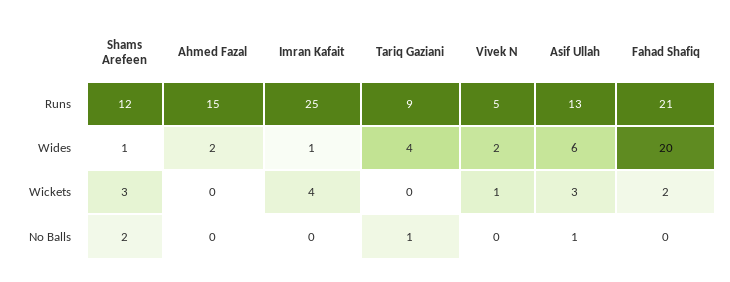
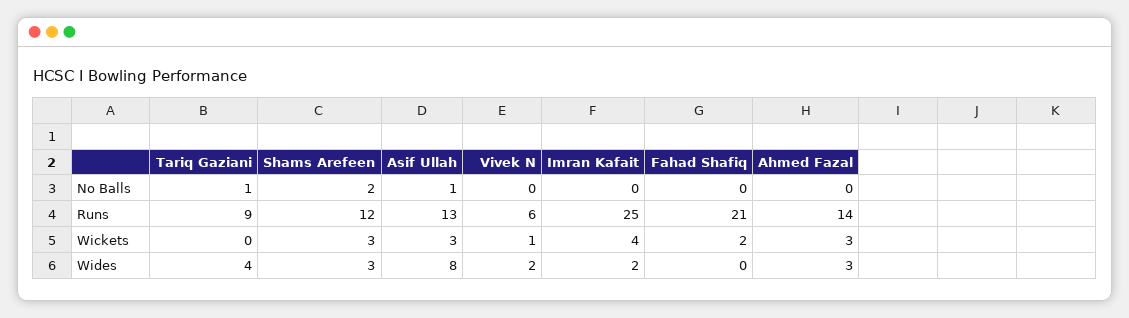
  {
    "Shams Arefeen": {
      "Runs": 12,
-     "Wides": 1,
+     "Wides": 3,
      "Wickets": 3,
      "No Balls": 2
    },
    "Ahmed Fazal": {
-     "Runs": 15,
+     "Runs": 14,
-     "Wides": 2,
+     "Wides": 3,
-     "Wickets": 0,
+     "Wickets": 3,
      "No Balls": 0
    },
    "Imran Kafait": {
      "Runs": 25,
-     "Wides": 1,
+     "Wides": 2,
      "Wickets": 4,
      "No Balls": 0
    },
    "Tariq Gaziani": {
      "Runs": 9,
      "Wides": 4,
      "Wickets": 0,
      "No Balls": 1
    },
    "Vivek N": {
-     "Runs": 5,
+     "Runs": 6,
      "Wides": 2,
      "Wickets": 1,
      "No Balls": 0
    },
    "Asif Ullah": {
      "Runs": 13,
-     "Wides": 6,
+     "Wides": 8,
      "Wickets": 3,
      "No Balls": 1
    },
    "Fahad Shafiq": {
      "Runs": 21,
-     "Wides": 20,
+     "Wides": 0,
      "Wickets": 2,
      "No Balls": 0
    }
  }

